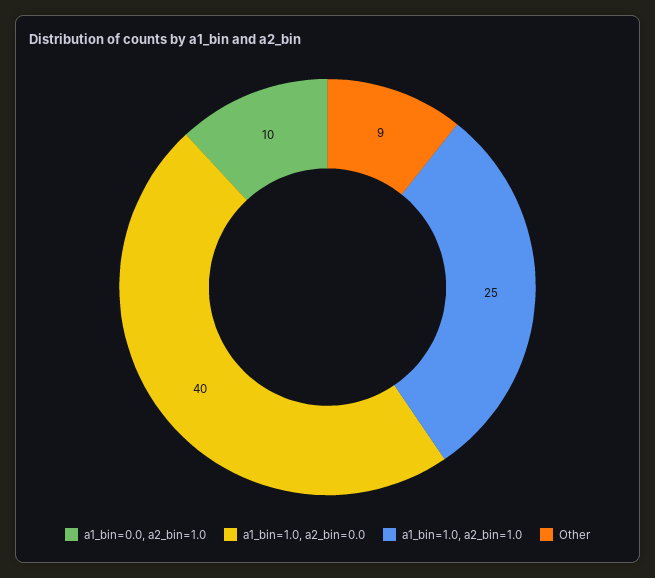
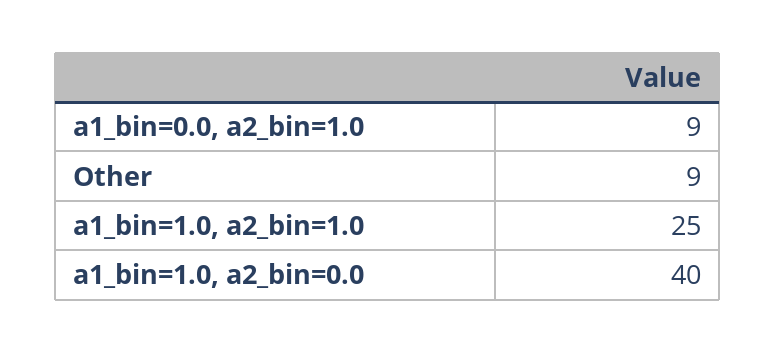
  {
-   "a1_bin=0.0, a2_bin=1.0": 10,
+   "a1_bin=0.0, a2_bin=1.0": 9,
    "a1_bin=1.0, a2_bin=0.0": 40,
    "a1_bin=1.0, a2_bin=1.0": 25,
    "Other": 9
  }

